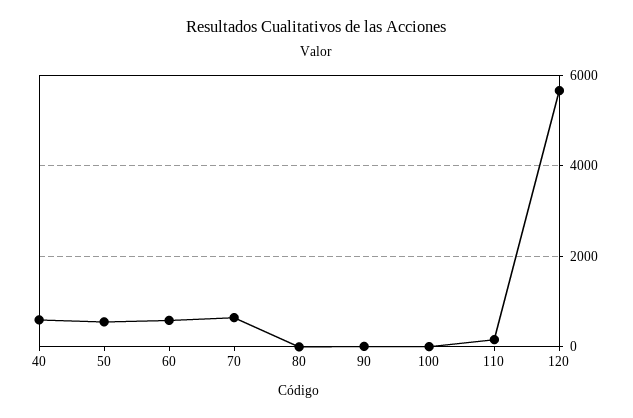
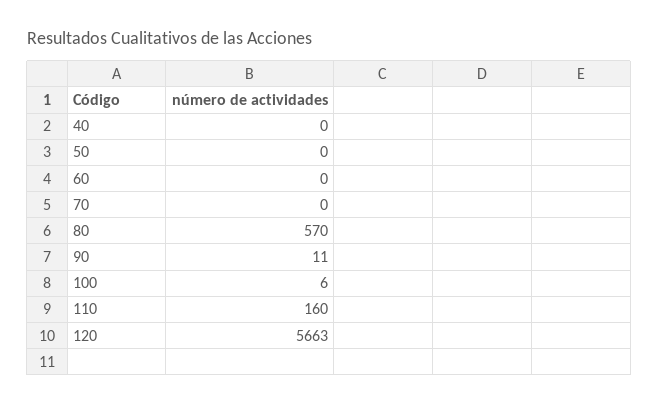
  {
-   "40": 600,
+   "40": 0,
-   "50": 600,
+   "50": 0,
-   "60": 600,
+   "60": 0,
-   "70": 600,
+   "70": 0,
-   "80": 0,
+   "80": 570,
    "90": 11,
    "100": 6,
    "110": 160,
    "120": 5663
  }

